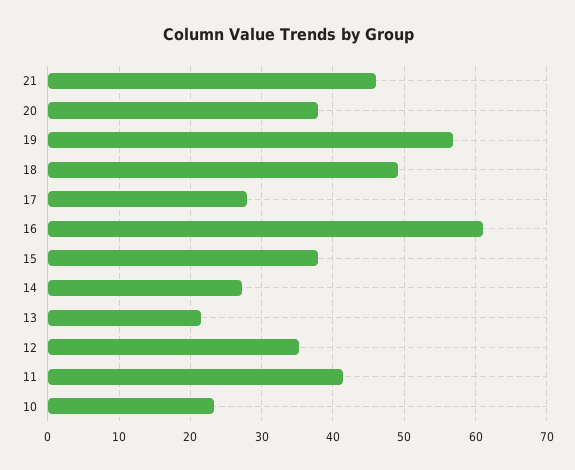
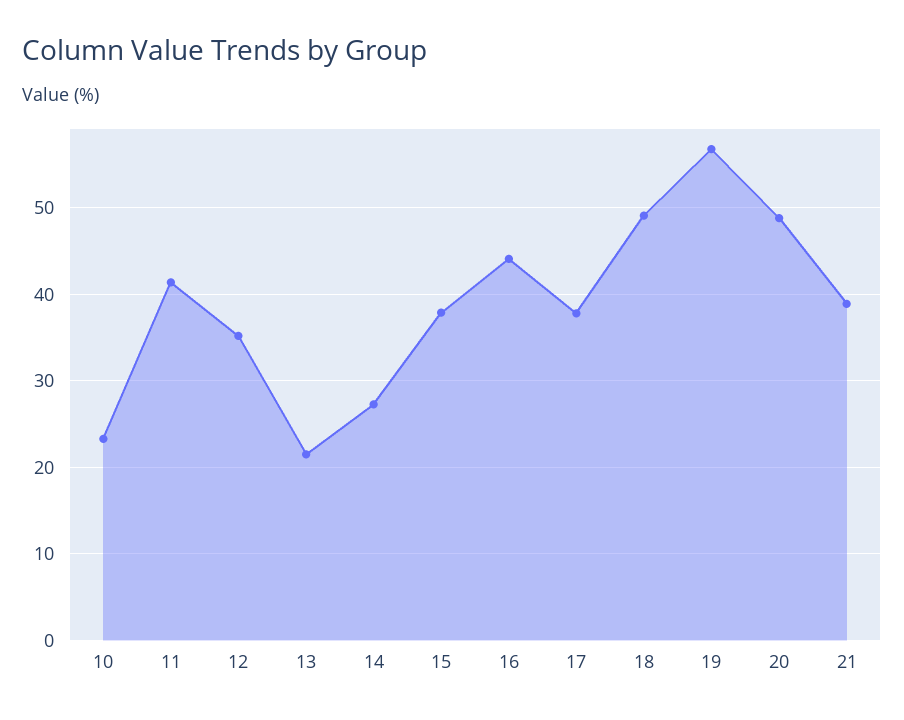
  {
-   "21": 46,
+   "21": 39,
-   "20": 38,
+   "20": 49,
    "19": 57,
    "18": 49,
-   "17": 28,
+   "17": 38,
-   "16": 61,
+   "16": 44,
    "15": 38,
    "14": 27,
    "13": 22,
    "12": 35,
    "11": 41,
    "10": 23
  }

